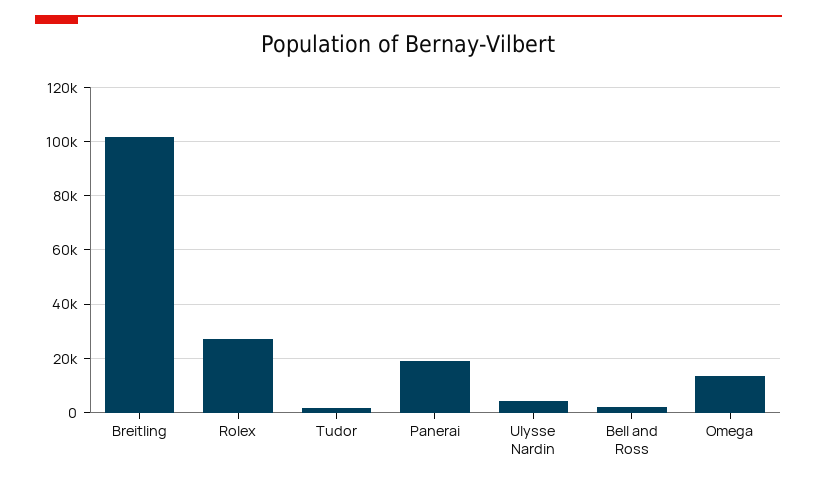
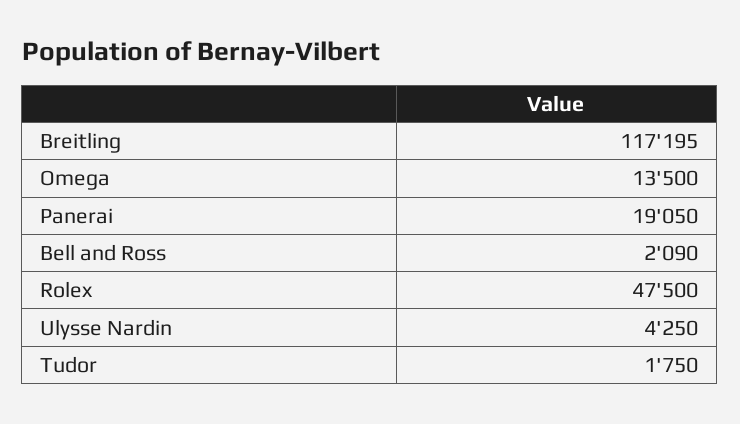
  {
-   "Breitling": 102500,
+   "Breitling": 117195,
-   "Rolex": 27500,
+   "Rolex": 47500,
    "Tudor": 1750,
    "Panerai": 19050,
    "Ulysse Nardin": 4250,
    "Bell and Ross": 2090,
    "Omega": 13500
  }

